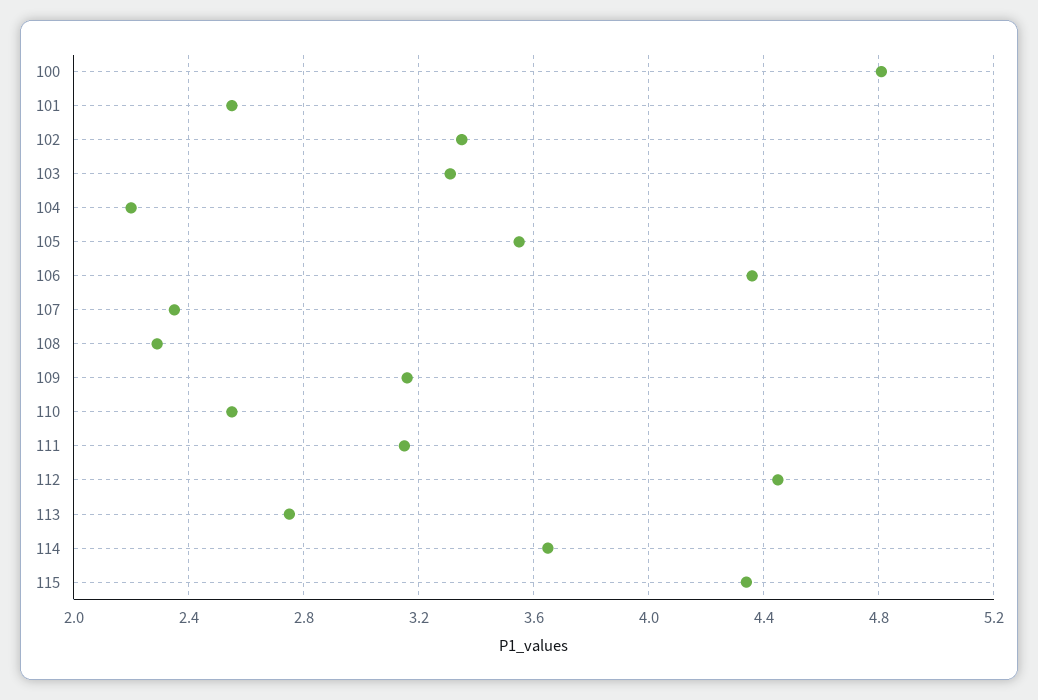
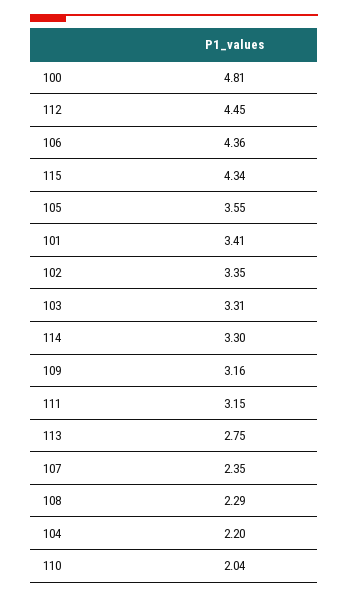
  {
    "100": 4.81,
-   "101": 2.55,
+   "101": 3.41,
    "102": 3.35,
    "103": 3.31,
    "104": 2.2,
    "105": 3.55,
    "106": 4.36,
    "107": 2.35,
    "108": 2.29,
    "109": 3.16,
-   "110": 2.55,
+   "110": 2.04,
    "111": 3.15,
    "112": 4.45,
    "113": 2.75,
-   "114": 3.65,
+   "114": 3.3,
    "115": 4.34
  }

